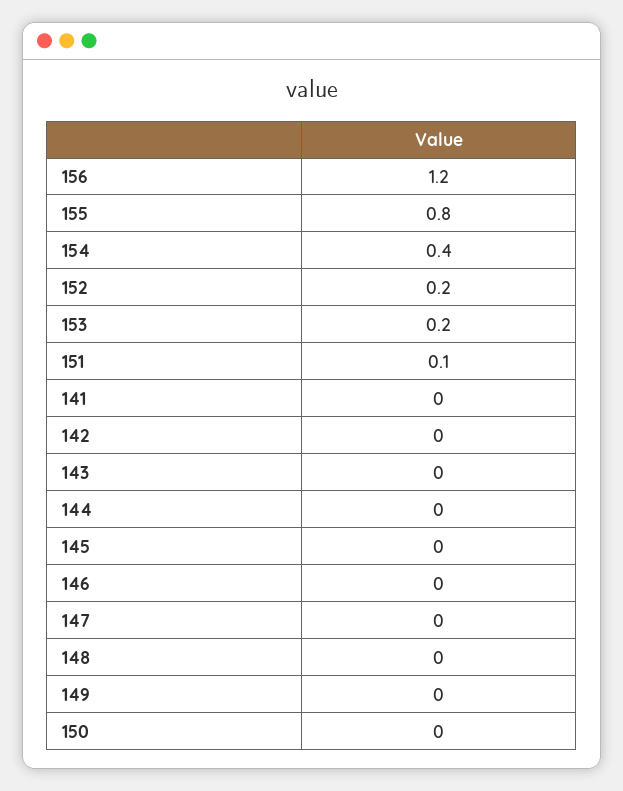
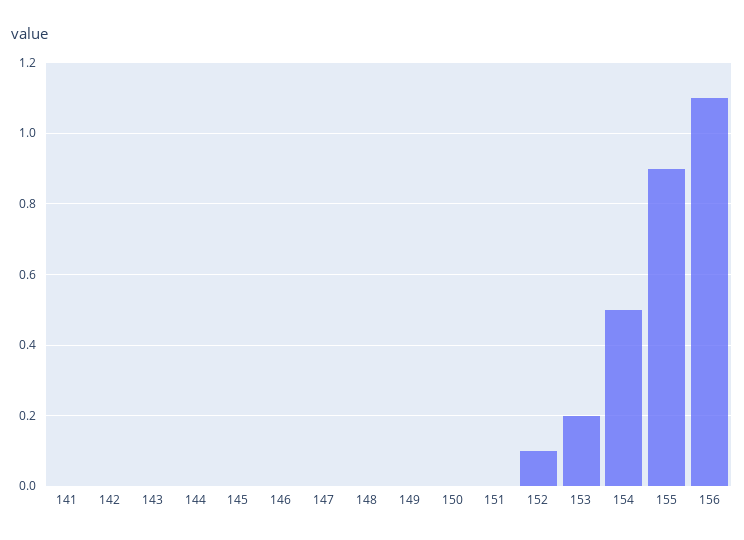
  {
-   "156": 1.2,
+   "156": 1.1,
-   "155": 0.8,
+   "155": 0.9,
-   "154": 0.4,
+   "154": 0.5,
-   "152": 0.2,
+   "152": 0.1,
    "153": 0.2,
-   "151": 0.1,
+   "151": 0,
    "141": 0,
    "142": 0,
    "143": 0,
    "144": 0,
    "145": 0,
    "146": 0,
    "147": 0,
    "148": 0,
    "149": 0,
    "150": 0
  }

